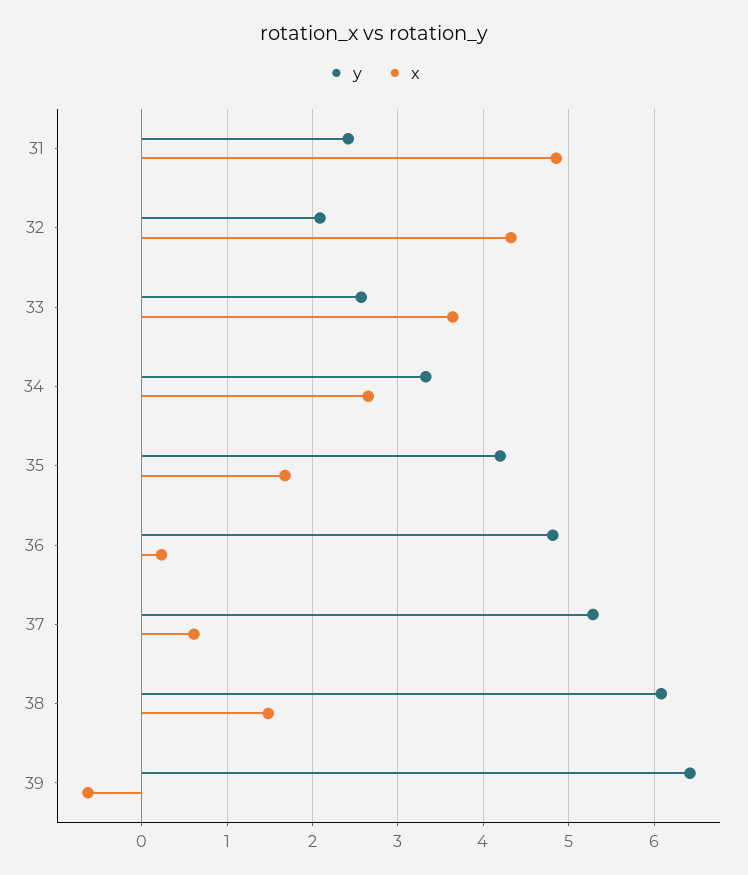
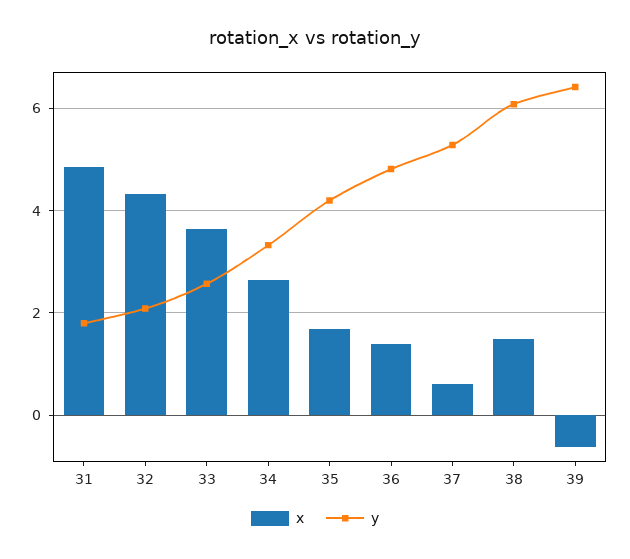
  {
    "y": {
-     "31": 2.4,
+     "31": 1.8,
      "32": 2.1,
      "33": 2.6,
      "34": 3.3,
      "35": 4.2,
      "36": 4.8,
      "37": 5.3,
      "38": 6.1,
      "39": 6.4
    },
    "x": {
      "31": 4.9,
      "32": 4.3,
      "33": 3.6,
      "34": 2.7,
      "35": 1.7,
-     "36": 0.2,
+     "36": 1.4,
      "37": 0.6,
      "38": 1.5,
      "39": -0.6
    }
  }

